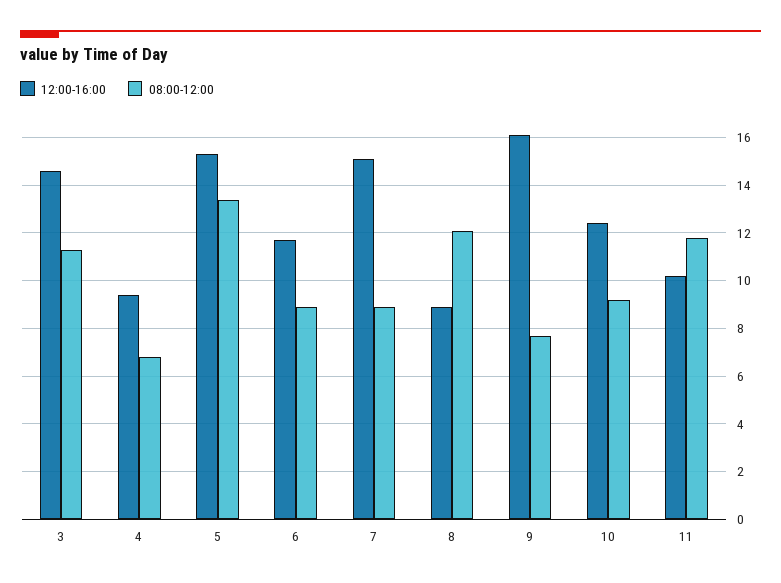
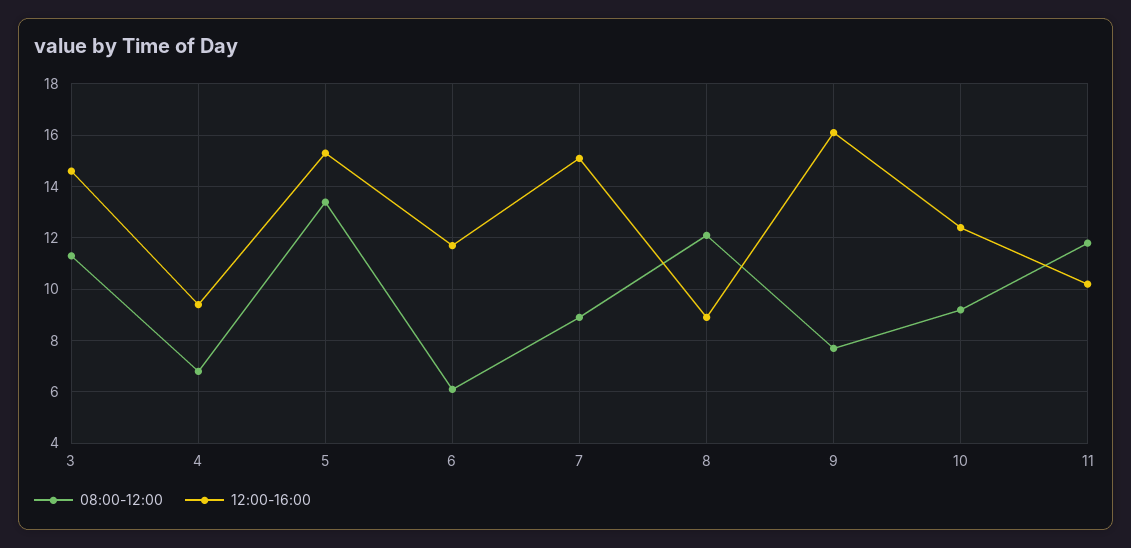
  {
    "12:00-16:00": {
      "3": 14.5,
      "4": 9.5,
      "5": 15.5,
      "6": 11.5,
      "7": 15,
      "8": 9,
      "9": 16,
      "10": 12.5,
      "11": 10
    },
    "08:00-12:00": {
      "3": 11.5,
      "4": 7,
      "5": 13.5,
-     "6": 9,
+     "6": 6,
      "7": 9,
      "8": 12,
      "9": 7.5,
      "10": 9,
      "11": 12
    }
  }

